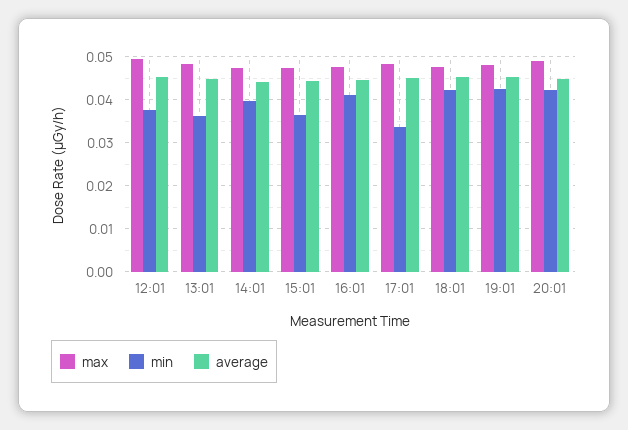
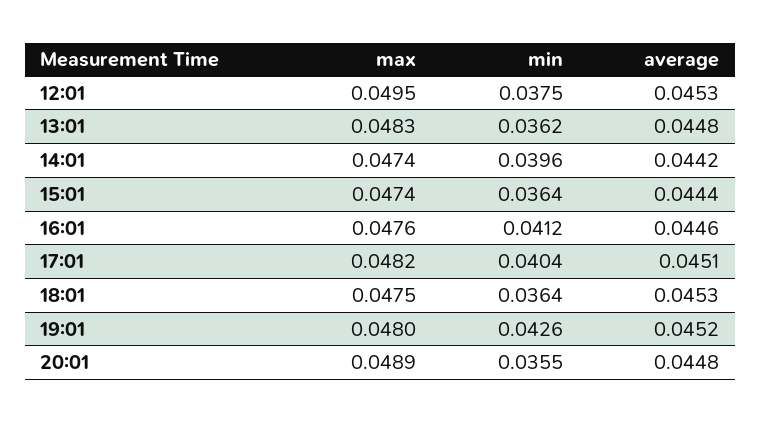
  {
    "max": {
      "12:01": 0.0495,
      "13:01": 0.0483,
      "14:01": 0.0474,
      "15:01": 0.0474,
      "16:01": 0.0476,
      "17:01": 0.0482,
      "18:01": 0.0475,
      "19:01": 0.048,
      "20:01": 0.0489
    },
    "min": {
      "12:01": 0.0375,
      "13:01": 0.0362,
      "14:01": 0.0396,
      "15:01": 0.0364,
      "16:01": 0.0412,
-     "17:01": 0.034,
+     "17:01": 0.0404,
-     "18:01": 0.042,
+     "18:01": 0.0364,
      "19:01": 0.0426,
-     "20:01": 0.042
+     "20:01": 0.0355
    },
    "average": {
      "12:01": 0.0453,
      "13:01": 0.0448,
      "14:01": 0.0442,
      "15:01": 0.0444,
      "16:01": 0.0446,
      "17:01": 0.0451,
      "18:01": 0.0453,
      "19:01": 0.0452,
      "20:01": 0.0448
    }
  }

